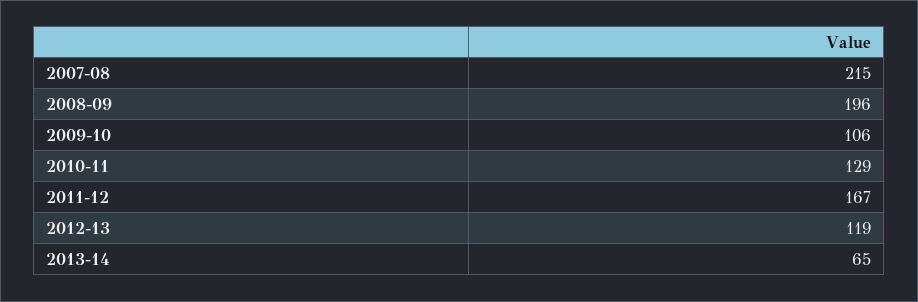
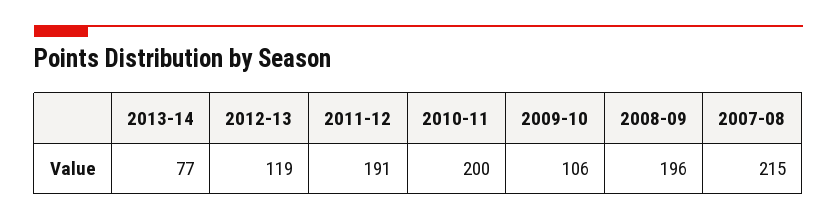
  {
    "2007-08": 215,
    "2008-09": 196,
    "2009-10": 106,
-   "2010-11": 129,
+   "2010-11": 200,
-   "2011-12": 167,
+   "2011-12": 191,
    "2012-13": 119,
-   "2013-14": 65
+   "2013-14": 77
  }

